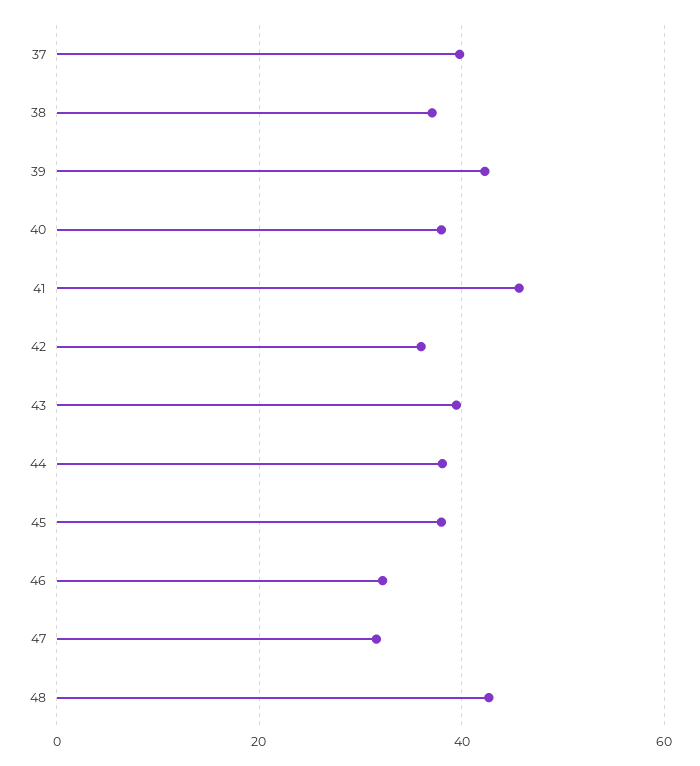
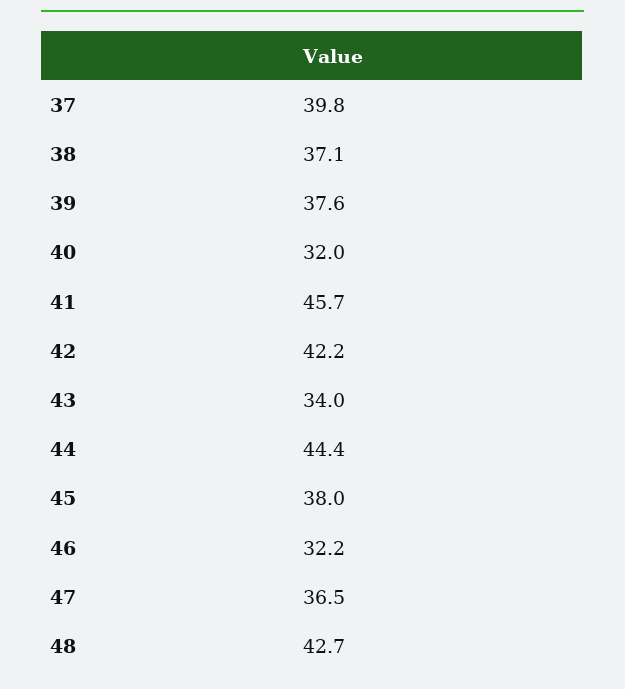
  {
    "37": 39.8,
    "38": 37.1,
-   "39": 42,
+   "39": 37.6,
-   "40": 38,
+   "40": 32,
    "41": 45.7,
-   "42": 36,
+   "42": 42.2,
-   "43": 40,
+   "43": 34,
-   "44": 38,
+   "44": 44.4,
    "45": 38,
    "46": 32.2,
-   "47": 32,
+   "47": 36.5,
    "48": 42.7
  }

